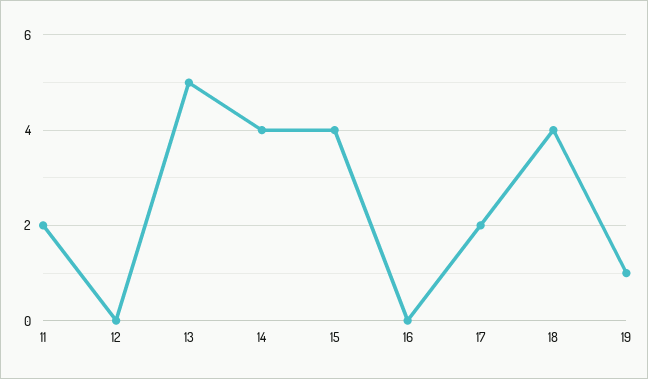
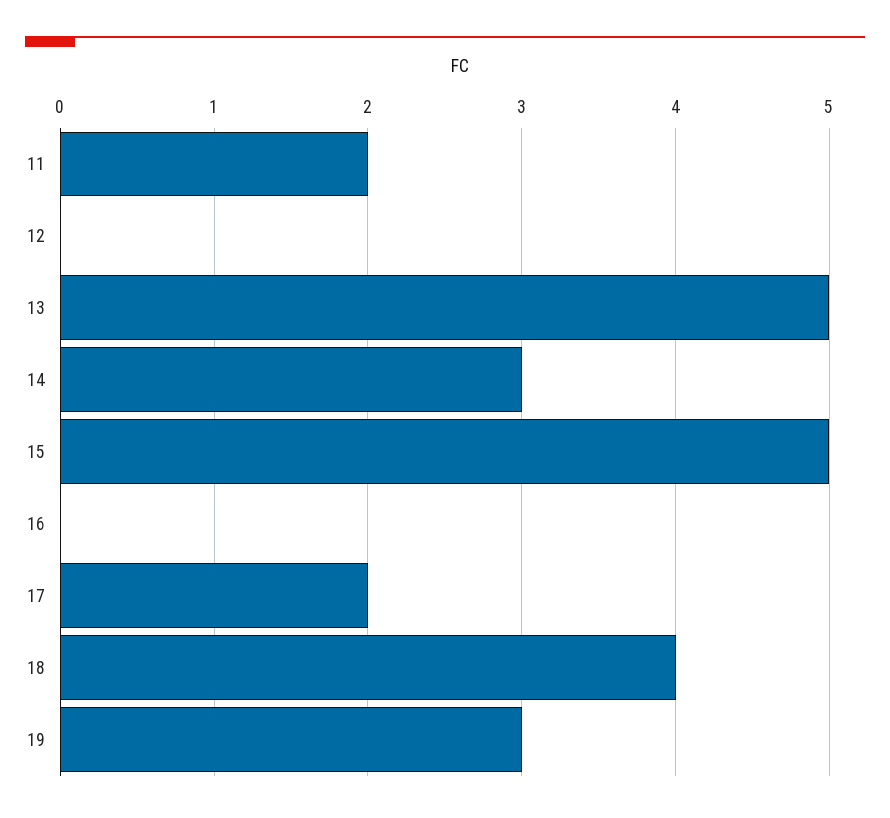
  {
    "11": 2,
    "12": 0,
    "13": 5,
-   "14": 4,
+   "14": 3,
-   "15": 4,
+   "15": 5,
    "16": 0,
    "17": 2,
    "18": 4,
-   "19": 1
+   "19": 3
  }

